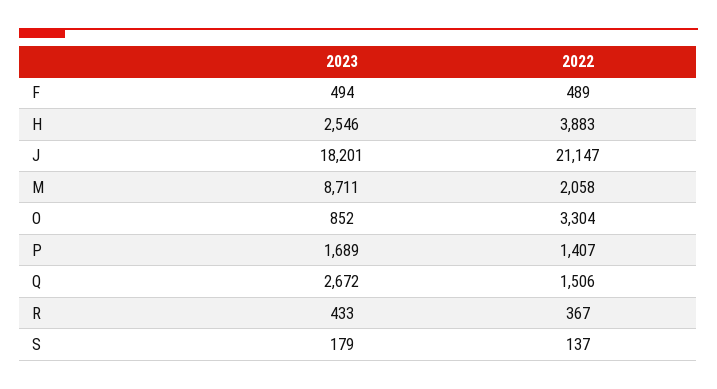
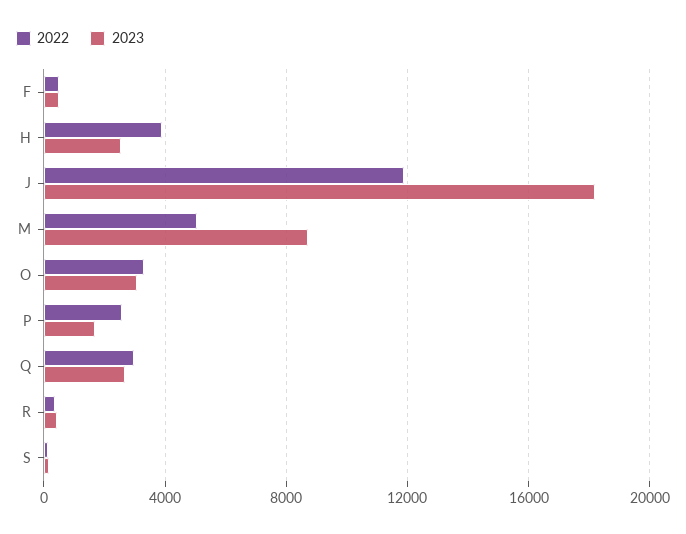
  {
    "2023": {
      "F": 494,
      "H": 2546,
      "J": 18201,
      "M": 8711,
-     "O": 852,
+     "O": 3000,
      "P": 1689,
      "Q": 2672,
      "R": 433,
      "S": 179
    },
    "2022": {
      "F": 489,
      "H": 3883,
-     "J": 21147,
+     "J": 12000,
-     "M": 2058,
+     "M": 5000,
      "O": 3304,
-     "P": 1407,
+     "P": 2500,
-     "Q": 1506,
+     "Q": 3000,
      "R": 367,
      "S": 137
    }
  }

